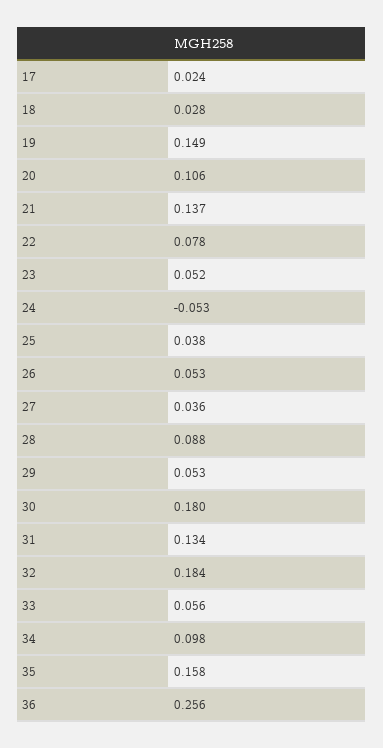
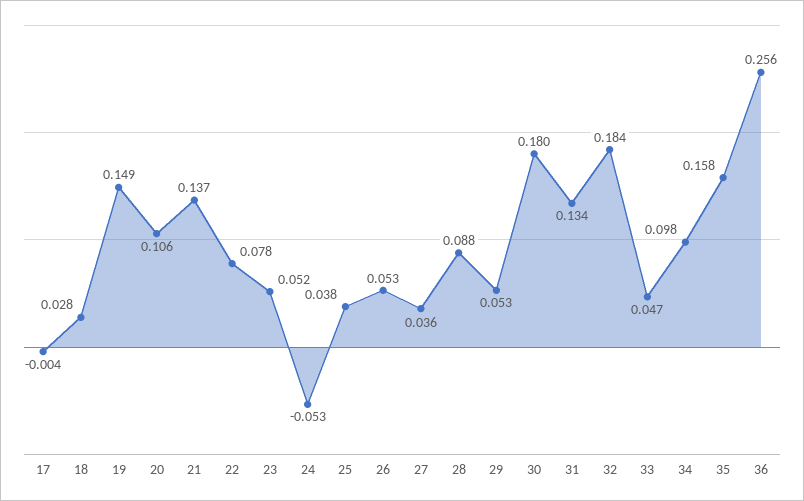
  {
-   "17": 0.024,
+   "17": -0.004,
    "18": 0.028,
    "19": 0.149,
    "20": 0.106,
    "21": 0.137,
    "22": 0.078,
    "23": 0.052,
    "24": -0.053,
    "25": 0.038,
    "26": 0.053,
    "27": 0.036,
    "28": 0.088,
    "29": 0.053,
    "30": 0.18,
    "31": 0.134,
    "32": 0.184,
-   "33": 0.056,
+   "33": 0.047,
    "34": 0.098,
    "35": 0.158,
    "36": 0.256
  }

